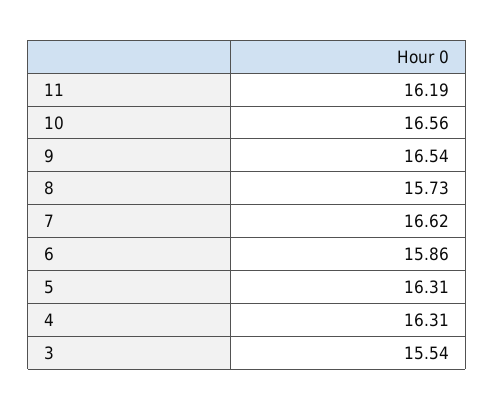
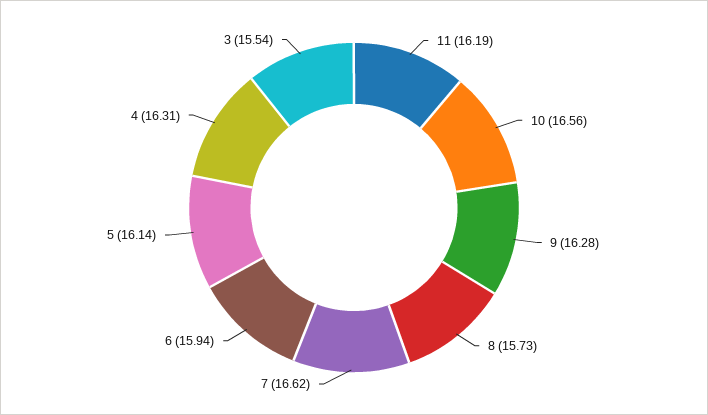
  {
    "11": 16.19,
    "10": 16.56,
-   "9": 16.54,
+   "9": 16.28,
    "8": 15.73,
    "7": 16.62,
-   "6": 15.86,
+   "6": 15.94,
-   "5": 16.31,
+   "5": 16.14,
    "4": 16.31,
    "3": 15.54
  }

